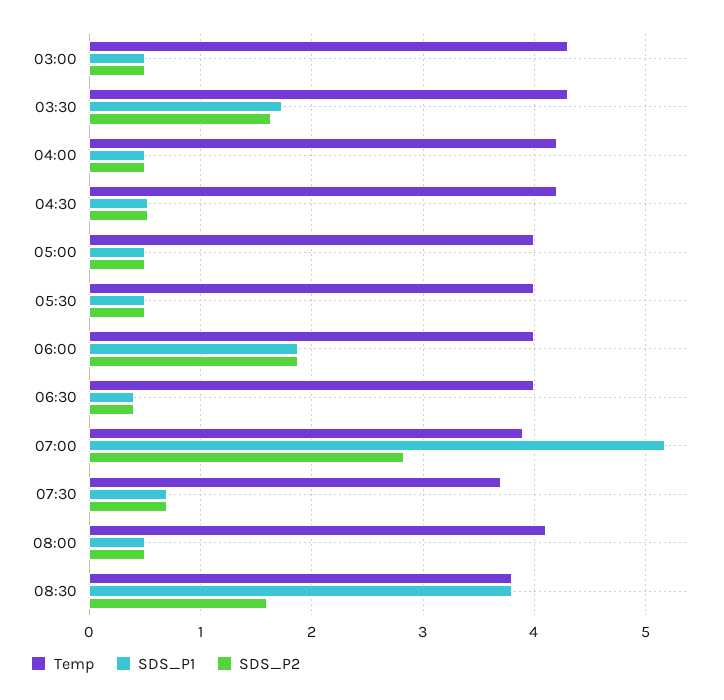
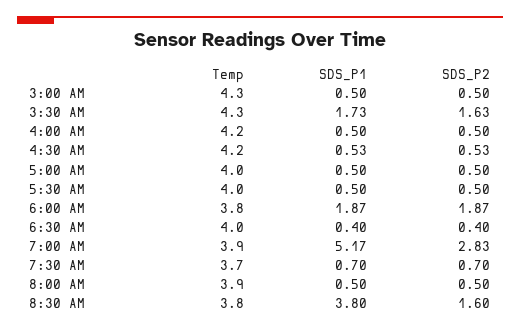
  {
    "Temp": {
      "03:00": 4.3,
      "03:30": 4.3,
      "04:00": 4.2,
      "04:30": 4.2,
      "05:00": 4,
      "05:30": 4,
-     "06:00": 4,
+     "06:00": 3.8,
      "06:30": 4,
      "07:00": 3.9,
      "07:30": 3.7,
-     "08:00": 4.1,
+     "08:00": 3.9,
      "08:30": 3.8
    },
    "SDS_P1": {
      "03:00": 0.5,
      "03:30": 1.73,
      "04:00": 0.5,
      "04:30": 0.53,
      "05:00": 0.5,
      "05:30": 0.5,
      "06:00": 1.87,
      "06:30": 0.4,
      "07:00": 5.17,
      "07:30": 0.7,
      "08:00": 0.5,
      "08:30": 3.8
    },
    "SDS_P2": {
      "03:00": 0.5,
      "03:30": 1.63,
      "04:00": 0.5,
      "04:30": 0.53,
      "05:00": 0.5,
      "05:30": 0.5,
      "06:00": 1.87,
      "06:30": 0.4,
      "07:00": 2.83,
      "07:30": 0.7,
      "08:00": 0.5,
      "08:30": 1.6
    }
  }

